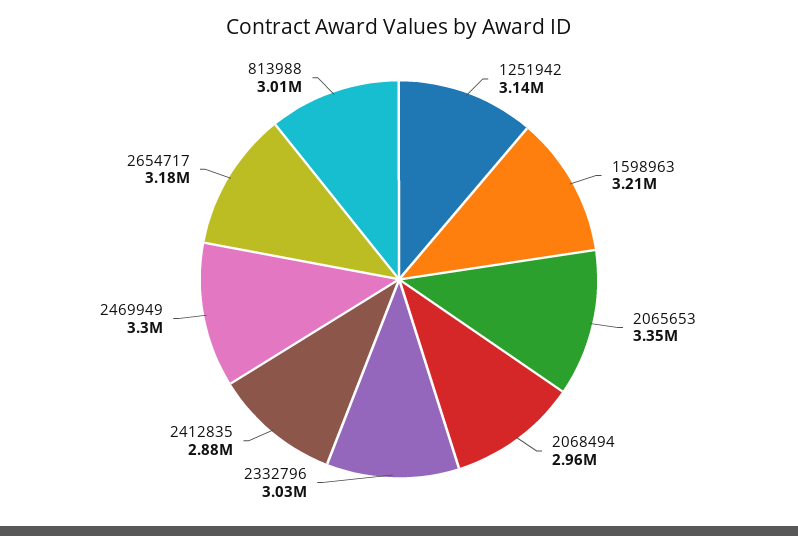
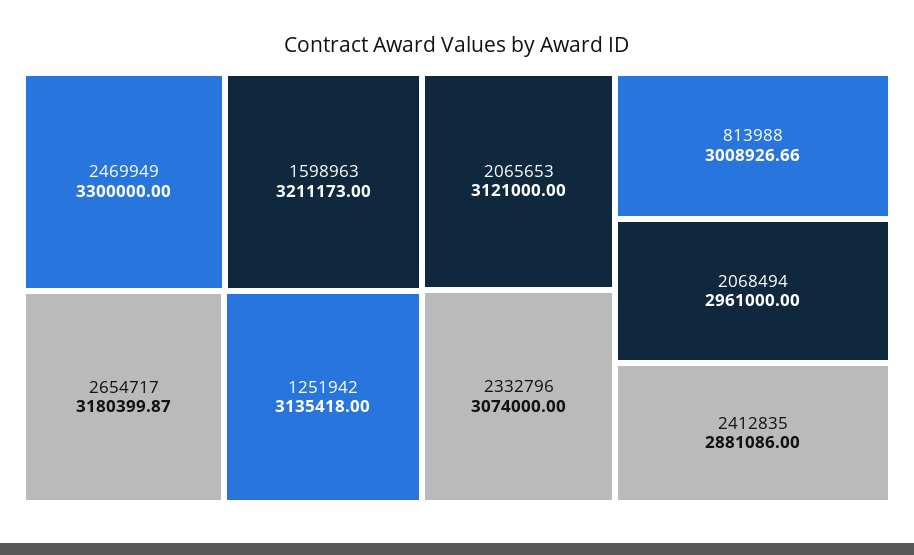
  {
    "1251942": 3135418,
    "1598963": 3211173,
-   "2065653": 3350000,
+   "2065653": 3121000,
    "2068494": 2961000,
-   "2332796": 3030000,
+   "2332796": 3074000,
    "2412835": 2881086,
    "2469949": 3300000,
    "2654717": 3180399.87,
    "813988": 3008926.66
  }

